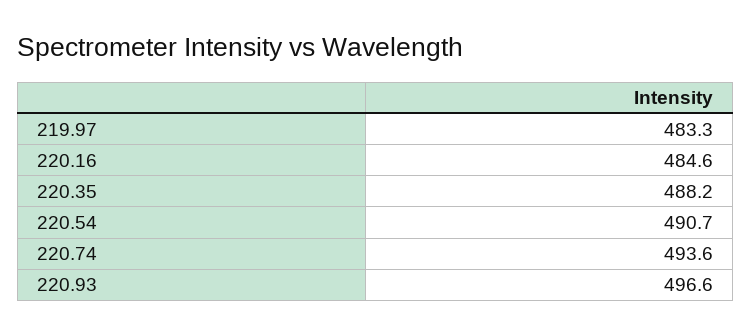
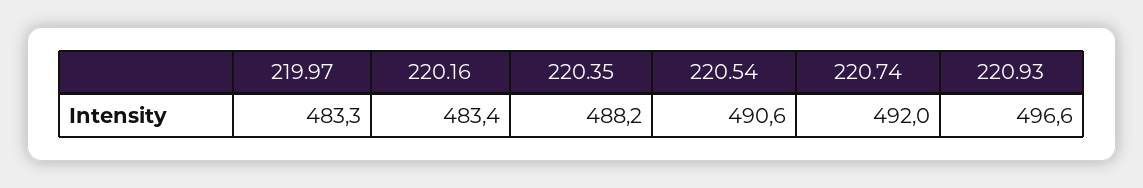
  {
    "219.97": 483.3,
-   "220.16": 484.6,
+   "220.16": 483.4,
    "220.35": 488.2,
-   "220.54": 490.7,
+   "220.54": 490.6,
-   "220.74": 493.6,
+   "220.74": 492,
    "220.93": 496.6
  }

